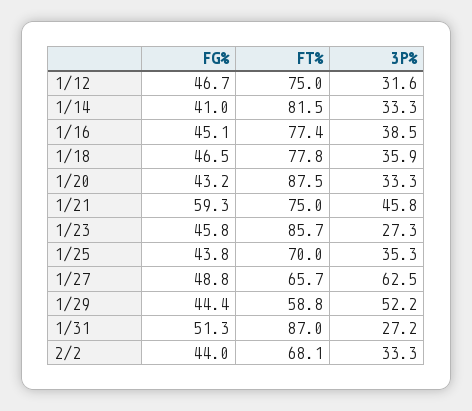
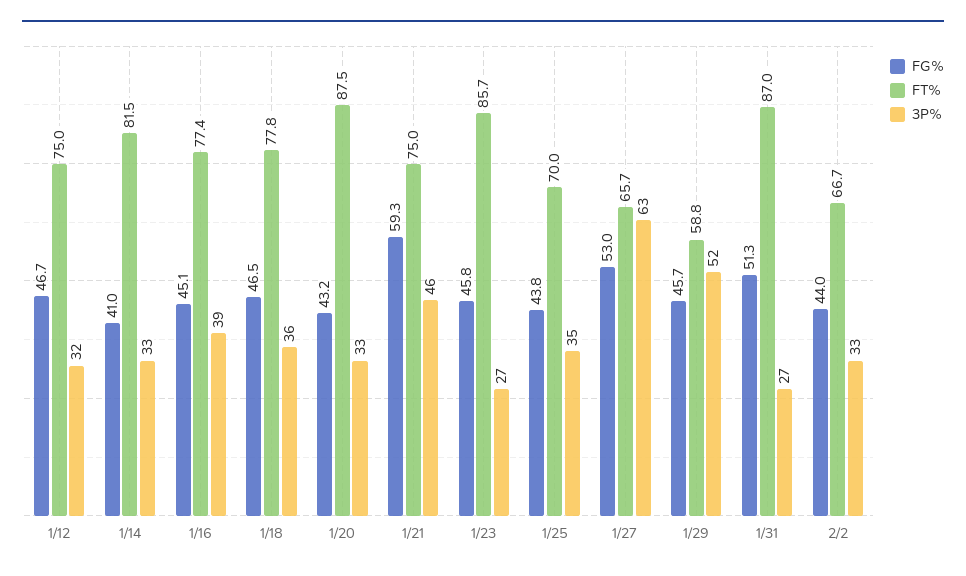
  {
    "FG%": {
      "1/12": 46.7,
      "1/14": 41,
      "1/16": 45.1,
      "1/18": 46.5,
      "1/20": 43.2,
      "1/21": 59.3,
      "1/23": 45.8,
      "1/25": 43.8,
-     "1/27": 48.8,
+     "1/27": 53,
-     "1/29": 44.4,
+     "1/29": 45.7,
      "1/31": 51.3,
      "2/2": 44
    },
    "FT%": {
      "1/12": 75,
      "1/14": 81.5,
      "1/16": 77.4,
      "1/18": 77.8,
      "1/20": 87.5,
      "1/21": 75,
      "1/23": 85.7,
      "1/25": 70,
      "1/27": 65.7,
      "1/29": 58.8,
      "1/31": 87,
-     "2/2": 68.1
+     "2/2": 66.7
    },
    "3P%": {
      "1/12": 31.6,
      "1/14": 33.3,
      "1/16": 38.5,
      "1/18": 35.9,
      "1/20": 33.3,
      "1/21": 45.8,
      "1/23": 27.3,
      "1/25": 35.3,
      "1/27": 62.5,
      "1/29": 52.2,
      "1/31": 27.2,
      "2/2": 33.3
    }
  }

